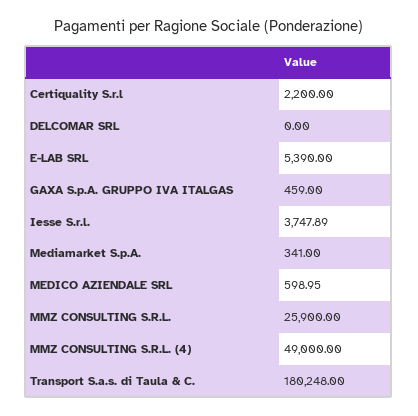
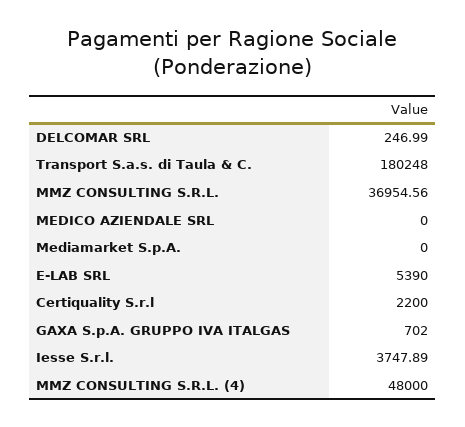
  {
    "Certiquality S.r.l": 2200,
-   "DELCOMAR SRL": 0,
+   "DELCOMAR SRL": 246.99,
    "E-LAB SRL": 5390,
-   "GAXA S.p.A. GRUPPO IVA ITALGAS": 459,
+   "GAXA S.p.A. GRUPPO IVA ITALGAS": 702,
    "Iesse S.r.l.": 3747.89,
-   "Mediamarket S.p.A.": 341,
+   "Mediamarket S.p.A.": 0,
-   "MEDICO AZIENDALE SRL": 598.95,
+   "MEDICO AZIENDALE SRL": 0,
-   "MMZ CONSULTING S.R.L.": 25900,
+   "MMZ CONSULTING S.R.L.": 36954.56,
-   "MMZ CONSULTING S.R.L. (4)": 49000,
+   "MMZ CONSULTING S.R.L. (4)": 48000,
    "Transport S.a.s. di Taula & C.": 180248
  }

